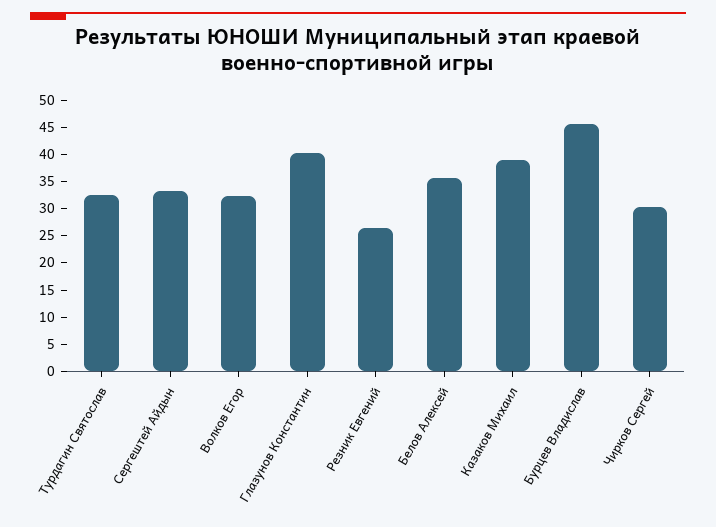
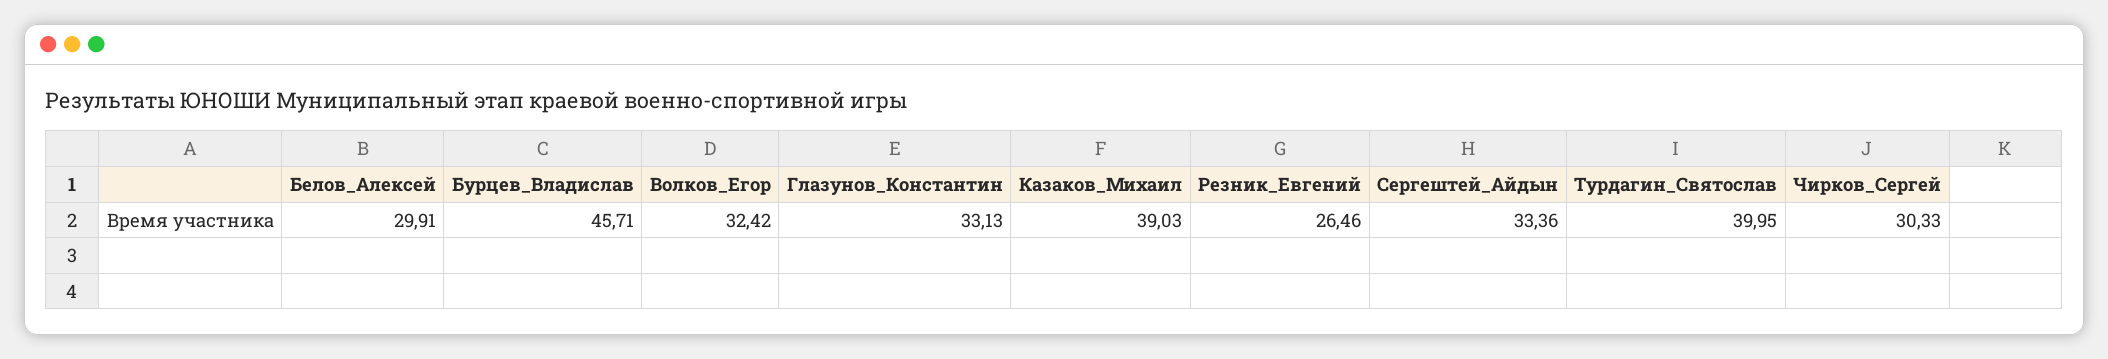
  {
-   "Турдагин Святослав": 32.5,
+   "Турдагин Святослав": 39.95,
    "Сергештей Айдын": 33.36,
    "Волков Егор": 32.42,
-   "Глазунов Константин": 40,
+   "Глазунов Константин": 33.13,
    "Резник Евгений": 26.46,
-   "Белов Алексей": 35,
+   "Белов Алексей": 29.91,
    "Казаков Михаил": 39.03,
    "Бурцев Владислав": 45.71,
    "Чирков Сергей": 30.33
  }

